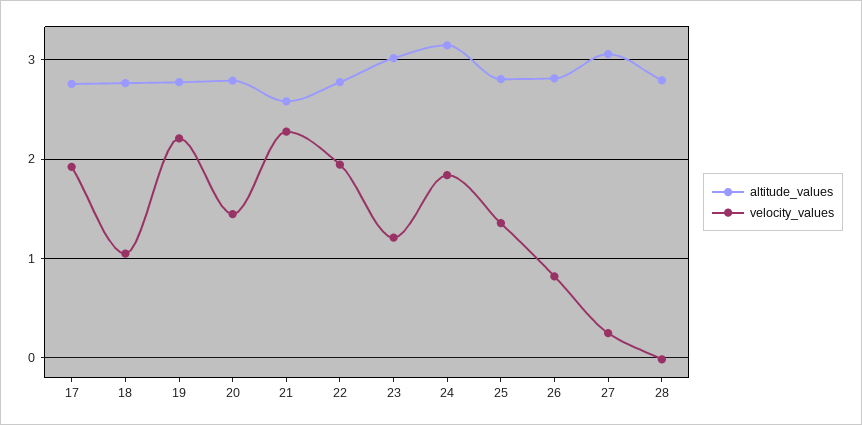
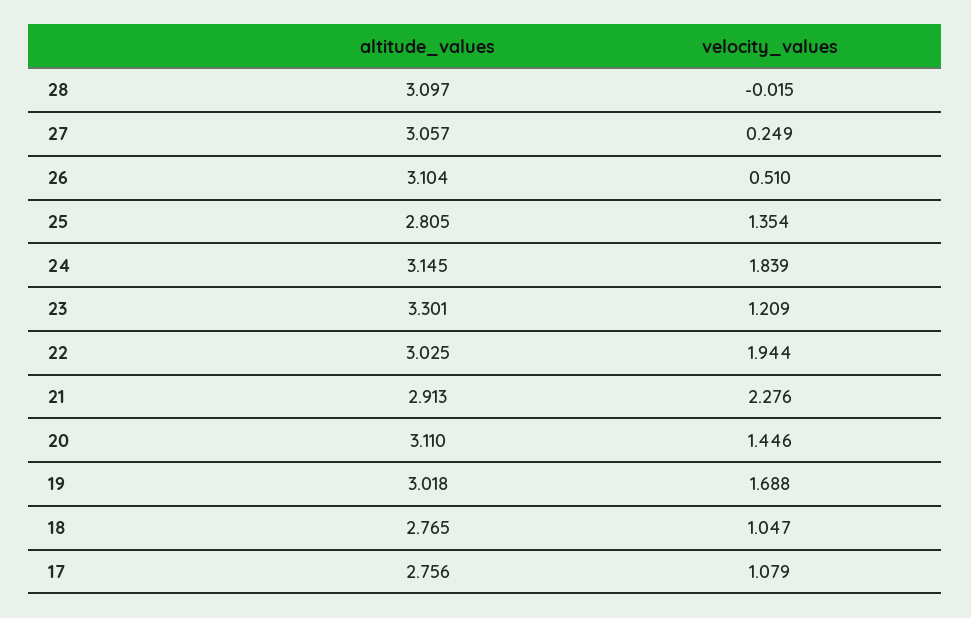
  {
    "altitude_values": {
      "17": 2.756,
      "18": 2.765,
-     "19": 2.8,
+     "19": 3.018,
-     "20": 2.8,
+     "20": 3.11,
-     "21": 2.6,
+     "21": 2.913,
-     "22": 2.8,
+     "22": 3.025,
-     "23": 3,
+     "23": 3.301,
      "24": 3.145,
      "25": 2.805,
-     "26": 2.8,
+     "26": 3.104,
      "27": 3.057,
-     "28": 2.8
+     "28": 3.097
    },
    "velocity_values": {
-     "17": 1.9,
+     "17": 1.079,
      "18": 1.047,
-     "19": 2.2,
+     "19": 1.688,
      "20": 1.446,
      "21": 2.276,
      "22": 1.944,
      "23": 1.209,
      "24": 1.839,
      "25": 1.354,
-     "26": 0.8,
+     "26": 0.51,
      "27": 0.249,
      "28": -0.015
    }
  }

